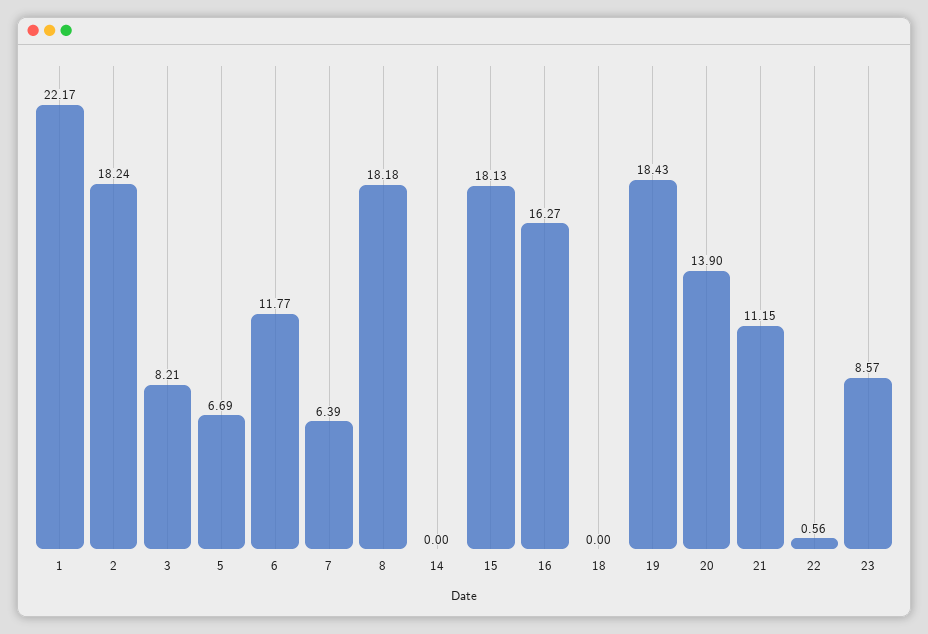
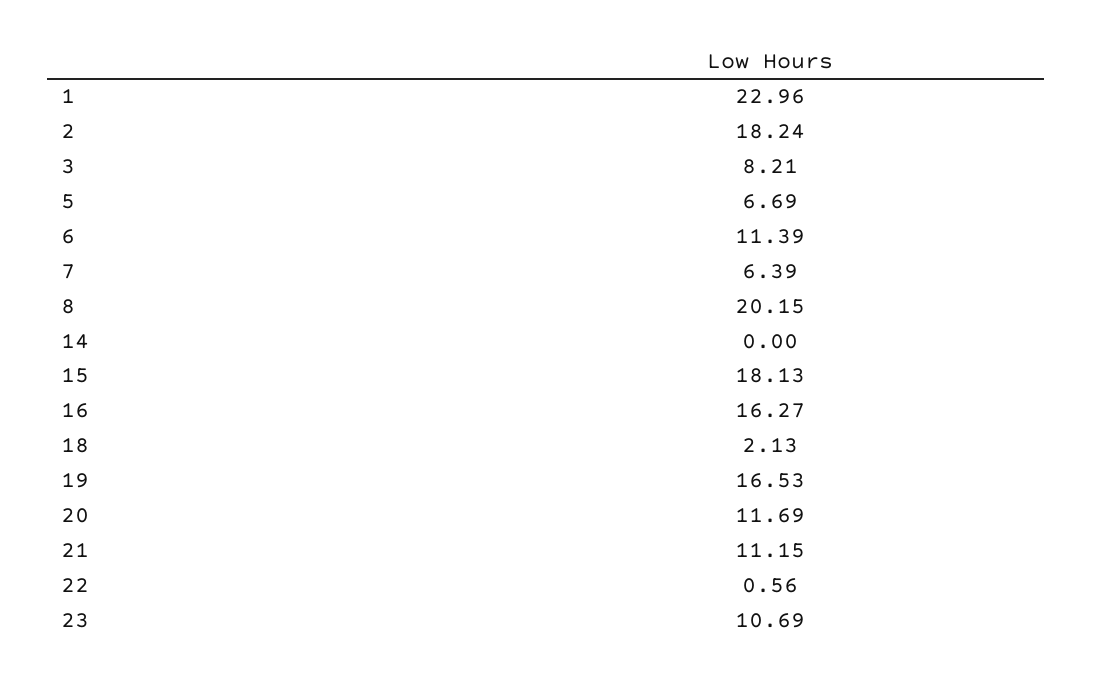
  {
-   "1": 22.17,
+   "1": 22.96,
    "2": 18.24,
    "3": 8.21,
    "5": 6.69,
-   "6": 11.77,
+   "6": 11.39,
    "7": 6.39,
-   "8": 18.18,
+   "8": 20.15,
    "14": 0,
    "15": 18.13,
    "16": 16.27,
-   "18": 0,
+   "18": 2.13,
-   "19": 18.43,
+   "19": 16.53,
-   "20": 13.9,
+   "20": 11.69,
    "21": 11.15,
    "22": 0.56,
-   "23": 8.57
+   "23": 10.69
  }

